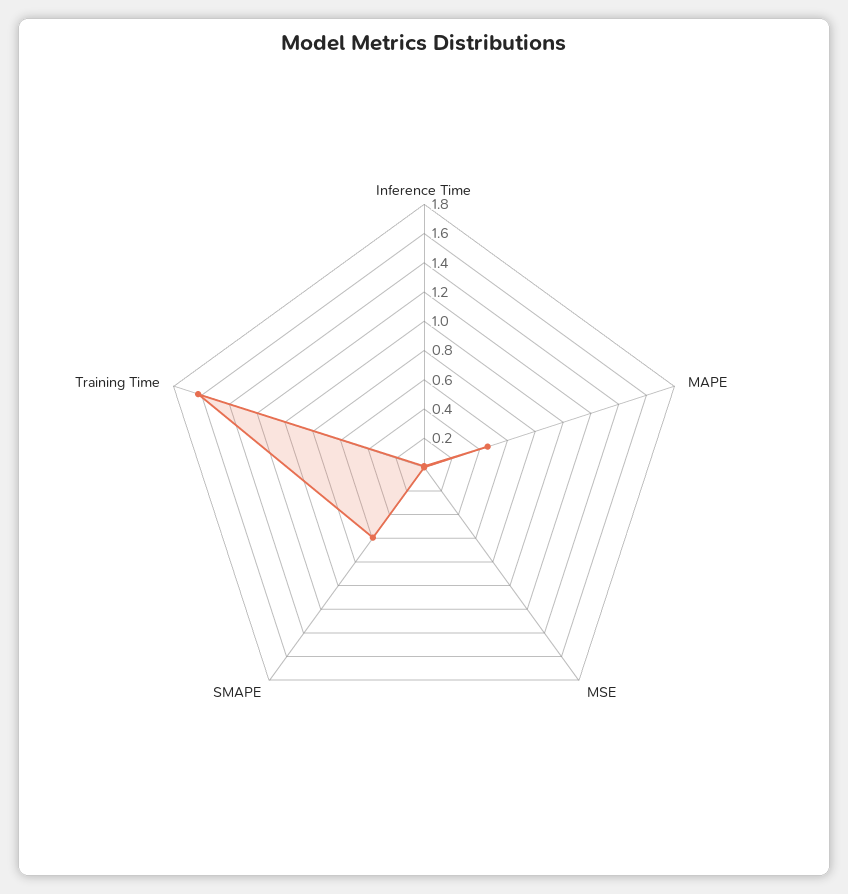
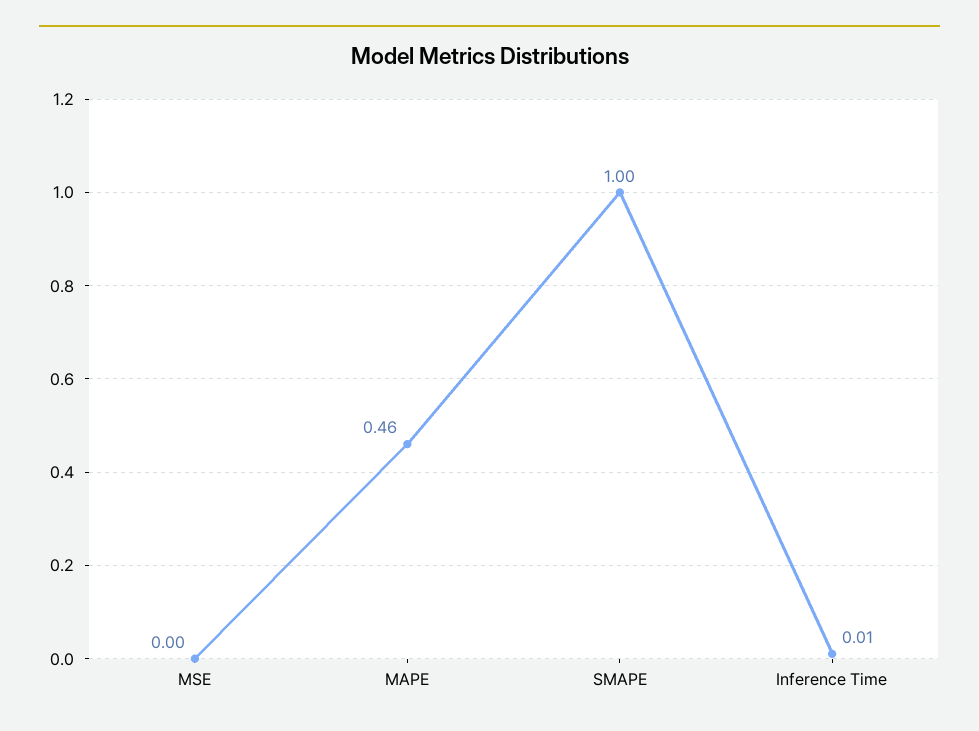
  {
    "Inference Time": 0.01,
    "MAPE": 0.46,
    "MSE": 0,
-   "SMAPE": 0.6,
+   "SMAPE": 1
-   "Training Time": 1.6
  }

